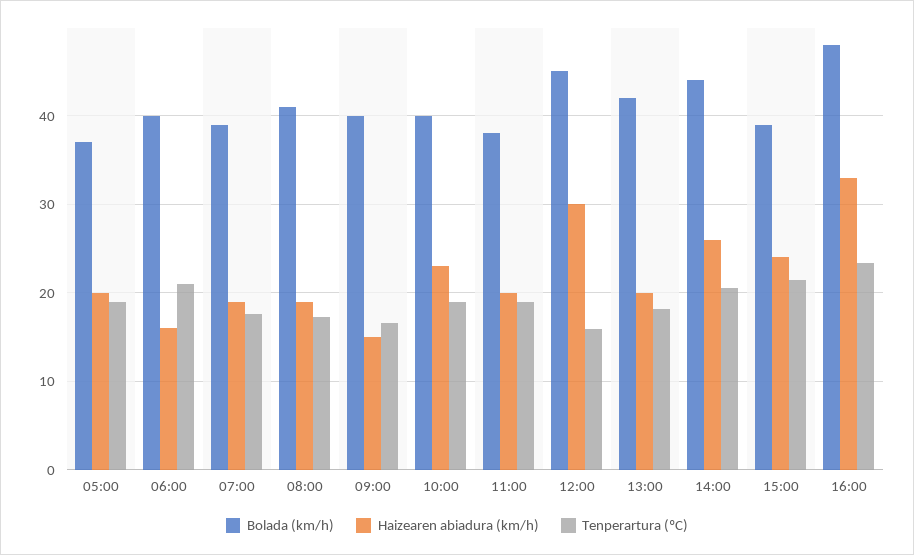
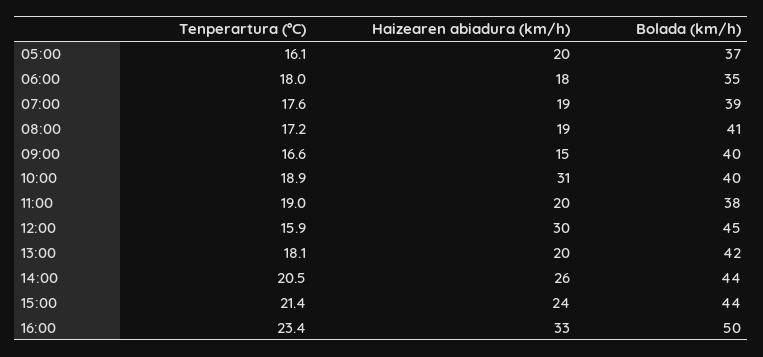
  {
    "Bolada (km/h)": {
      "05:00": 37,
-     "06:00": 40,
+     "06:00": 35,
      "07:00": 39,
      "08:00": 41,
      "09:00": 40,
      "10:00": 40,
      "11:00": 38,
      "12:00": 45,
      "13:00": 42,
      "14:00": 44,
-     "15:00": 39,
+     "15:00": 44,
-     "16:00": 48
+     "16:00": 50
    },
    "Haizearen abiadura (km/h)": {
      "05:00": 20,
-     "06:00": 16,
+     "06:00": 18,
      "07:00": 19,
      "08:00": 19,
      "09:00": 15,
-     "10:00": 23,
+     "10:00": 31,
      "11:00": 20,
      "12:00": 30,
      "13:00": 20,
      "14:00": 26,
      "15:00": 24,
      "16:00": 33
    },
    "Tenperartura (ºC)": {
-     "05:00": 19,
+     "05:00": 16.1,
-     "06:00": 21,
+     "06:00": 18,
      "07:00": 17.6,
      "08:00": 17.2,
      "09:00": 16.6,
      "10:00": 18.9,
      "11:00": 19,
      "12:00": 15.9,
      "13:00": 18.1,
      "14:00": 20.5,
      "15:00": 21.4,
      "16:00": 23.4
    }
  }

